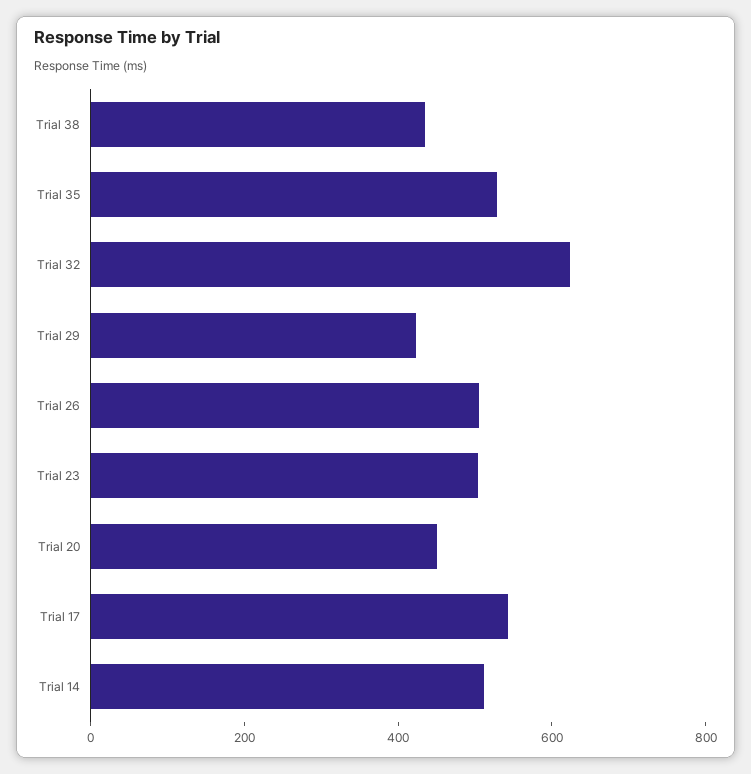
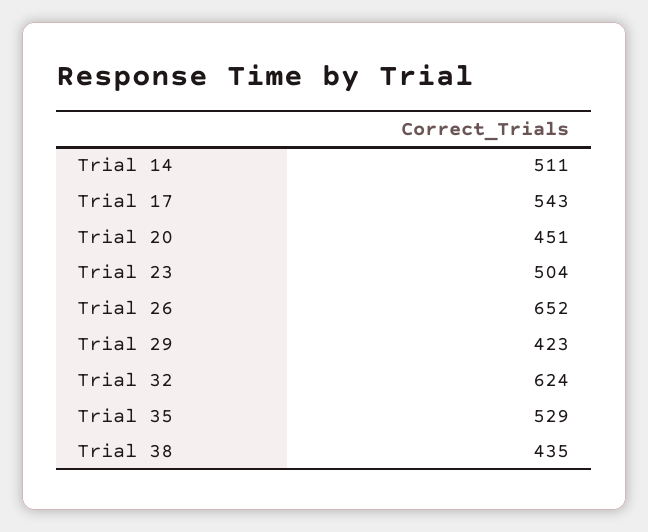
  {
    "Trial 38": 435,
    "Trial 35": 529,
    "Trial 32": 624,
    "Trial 29": 423,
-   "Trial 26": 500,
+   "Trial 26": 652,
    "Trial 23": 504,
    "Trial 20": 451,
    "Trial 17": 543,
    "Trial 14": 511
  }

